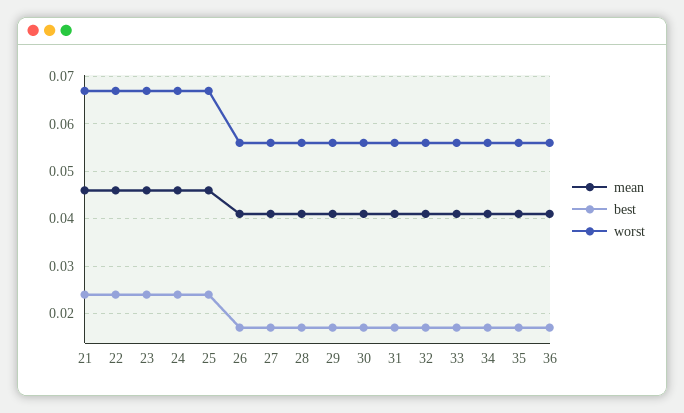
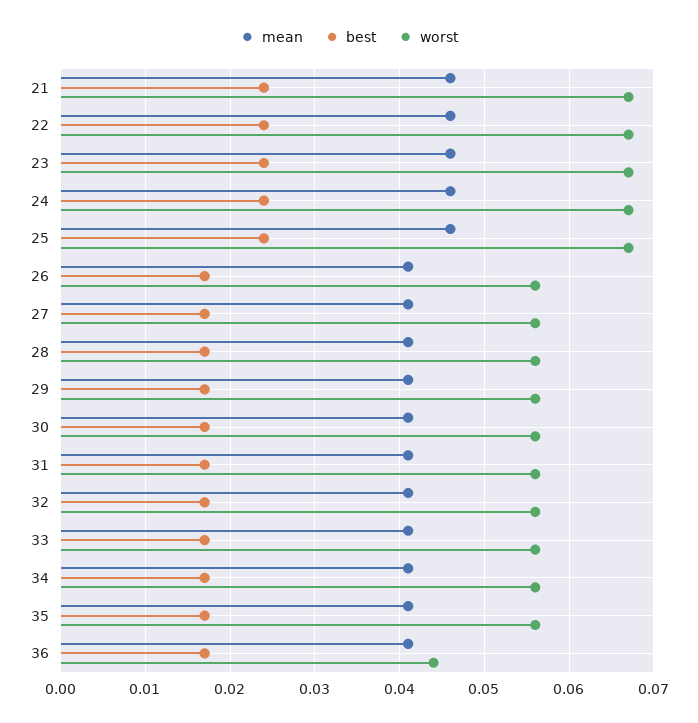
  {
    "mean": {
      "21": 0.046,
      "22": 0.046,
      "23": 0.046,
      "24": 0.046,
      "25": 0.046,
      "26": 0.041,
      "27": 0.041,
      "28": 0.041,
      "29": 0.041,
      "30": 0.041,
      "31": 0.041,
      "32": 0.041,
      "33": 0.041,
      "34": 0.041,
      "35": 0.041,
      "36": 0.041
    },
    "best": {
      "21": 0.024,
      "22": 0.024,
      "23": 0.024,
      "24": 0.024,
      "25": 0.024,
      "26": 0.017,
      "27": 0.017,
      "28": 0.017,
      "29": 0.017,
      "30": 0.017,
      "31": 0.017,
      "32": 0.017,
      "33": 0.017,
      "34": 0.017,
      "35": 0.017,
      "36": 0.017
    },
    "worst": {
      "21": 0.067,
      "22": 0.067,
      "23": 0.067,
      "24": 0.067,
      "25": 0.067,
      "26": 0.056,
      "27": 0.056,
      "28": 0.056,
      "29": 0.056,
      "30": 0.056,
      "31": 0.056,
      "32": 0.056,
      "33": 0.056,
      "34": 0.056,
      "35": 0.056,
-     "36": 0.055
+     "36": 0.044
    }
  }

